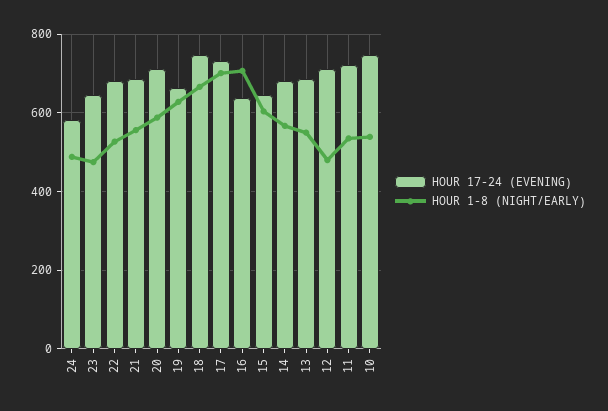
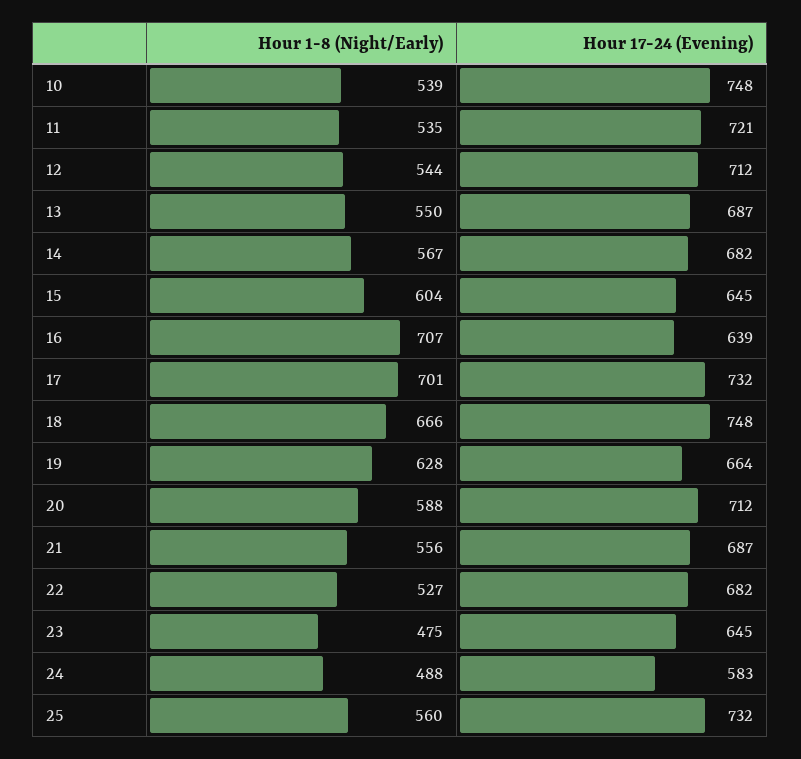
  {
    "HOUR 17-24 (EVENING)": {
      "24": 583,
      "23": 645,
      "22": 682,
      "21": 687,
      "20": 712,
      "19": 664,
      "18": 748,
      "17": 732,
      "16": 639,
      "15": 645,
      "14": 682,
      "13": 687,
      "12": 712,
      "11": 721,
-     "10": 748
+     "10": 748,
+     "25": 732
    },
    "HOUR 1-8 (NIGHT/EARLY)": {
      "24": 488,
      "23": 475,
      "22": 527,
      "21": 556,
      "20": 588,
      "19": 628,
      "18": 666,
      "17": 701,
      "16": 707,
      "15": 604,
      "14": 567,
      "13": 550,
-     "12": 480,
+     "12": 544,
      "11": 535,
-     "10": 539
+     "10": 539,
+     "25": 560
    }
  }

